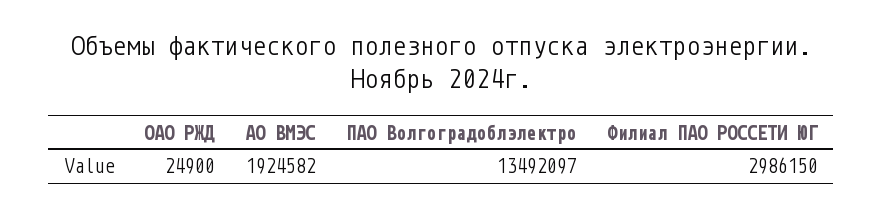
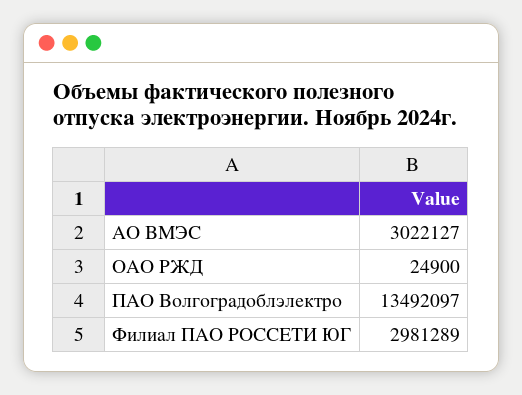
  {
    "ОАО РЖД": 24900,
-   "АО ВМЭС": 1924582,
+   "АО ВМЭС": 3022127,
    "ПАО Волгоградоблэлектро": 13492097,
-   "Филиал ПАО РОССЕТИ ЮГ": 2986150
+   "Филиал ПАО РОССЕТИ ЮГ": 2981289
  }

